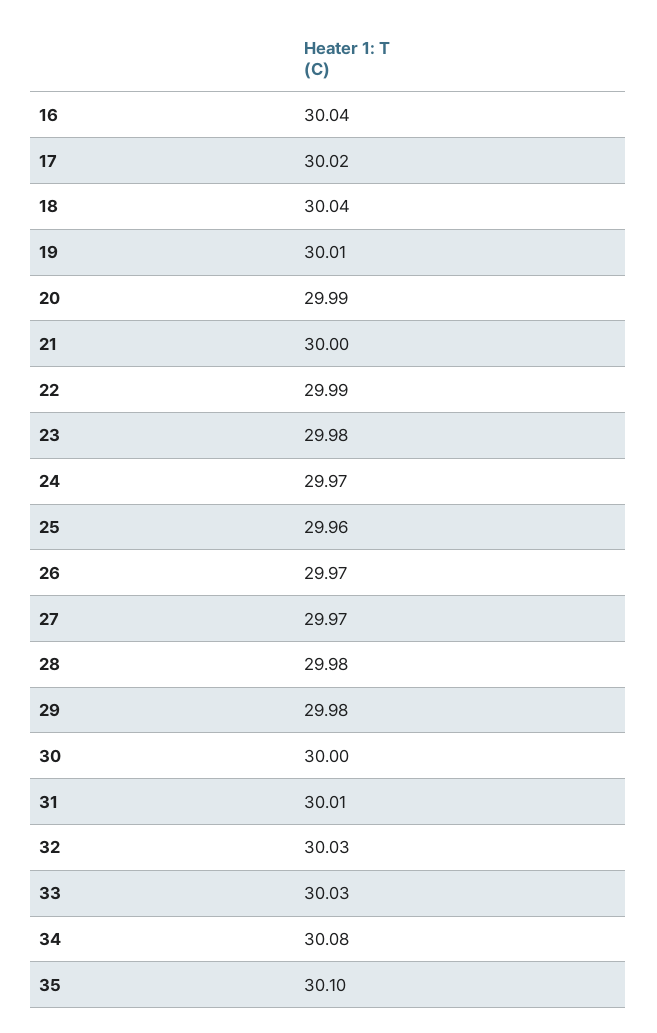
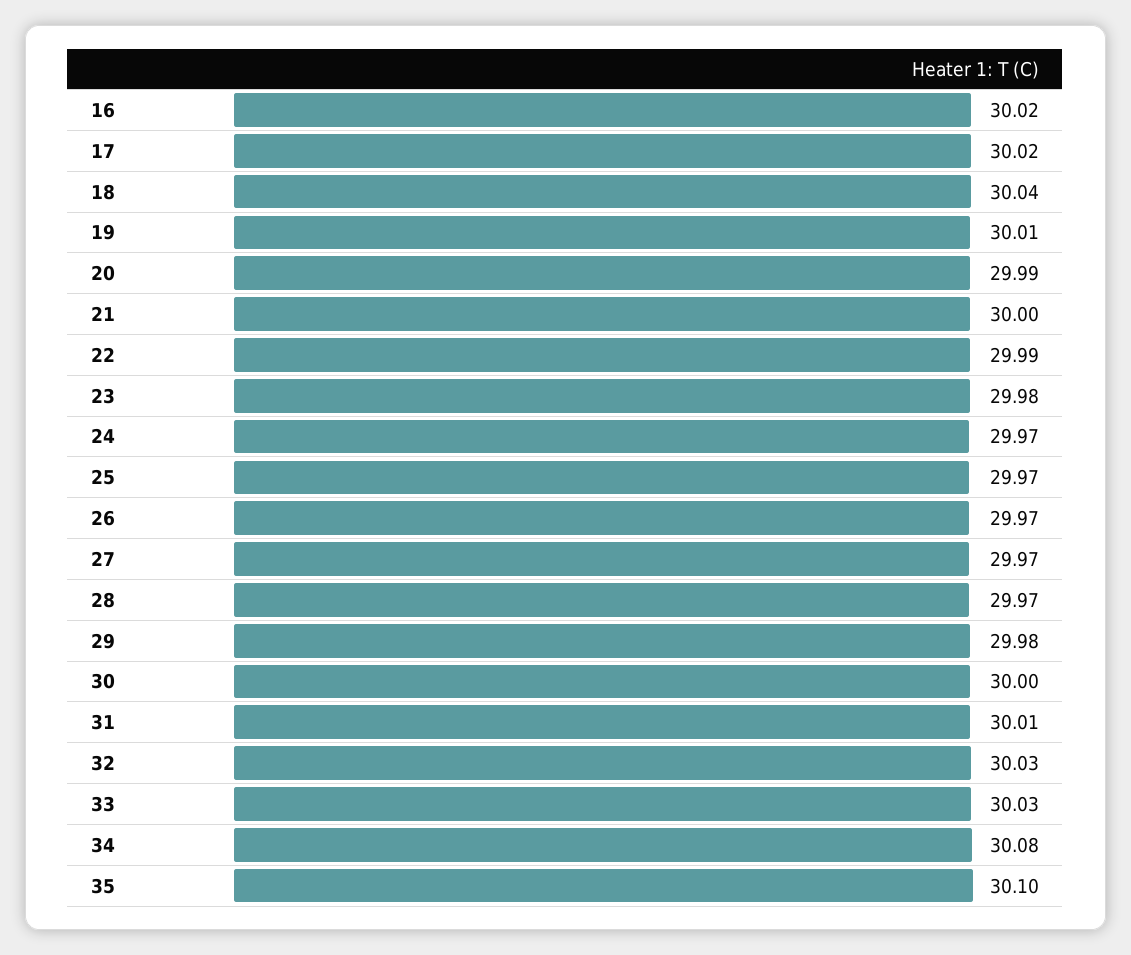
  {
-   "16": 30.04,
+   "16": 30.02,
    "17": 30.02,
    "18": 30.04,
    "19": 30.01,
    "20": 29.99,
    "21": 30,
    "22": 29.99,
    "23": 29.98,
    "24": 29.97,
-   "25": 29.96,
+   "25": 29.97,
    "26": 29.97,
    "27": 29.97,
-   "28": 29.98,
+   "28": 29.97,
    "29": 29.98,
    "30": 30,
    "31": 30.01,
    "32": 30.03,
    "33": 30.03,
    "34": 30.08,
    "35": 30.1
  }

